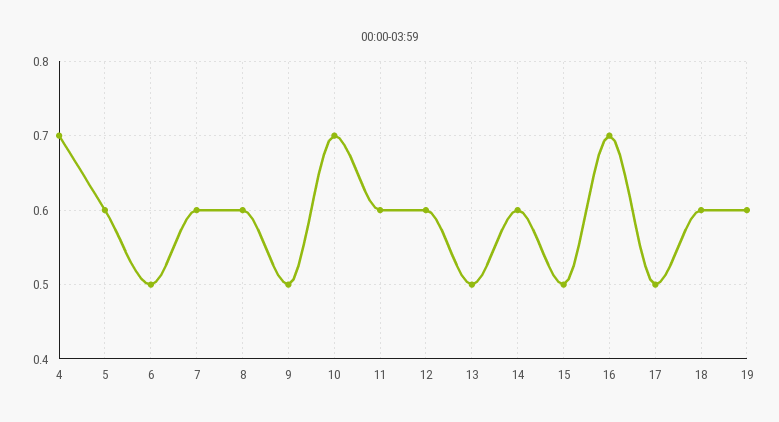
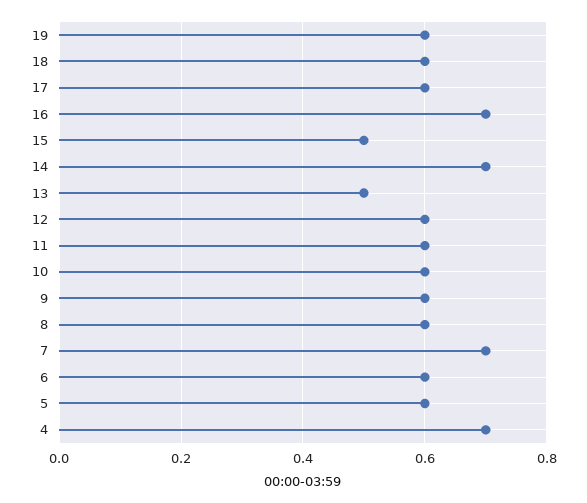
  {
    "4": 0.7,
    "5": 0.6,
-   "6": 0.5,
+   "6": 0.6,
-   "7": 0.6,
+   "7": 0.7,
    "8": 0.6,
-   "9": 0.5,
+   "9": 0.6,
-   "10": 0.7,
+   "10": 0.6,
    "11": 0.6,
    "12": 0.6,
    "13": 0.5,
-   "14": 0.6,
+   "14": 0.7,
    "15": 0.5,
    "16": 0.7,
-   "17": 0.5,
+   "17": 0.6,
    "18": 0.6,
    "19": 0.6
  }

